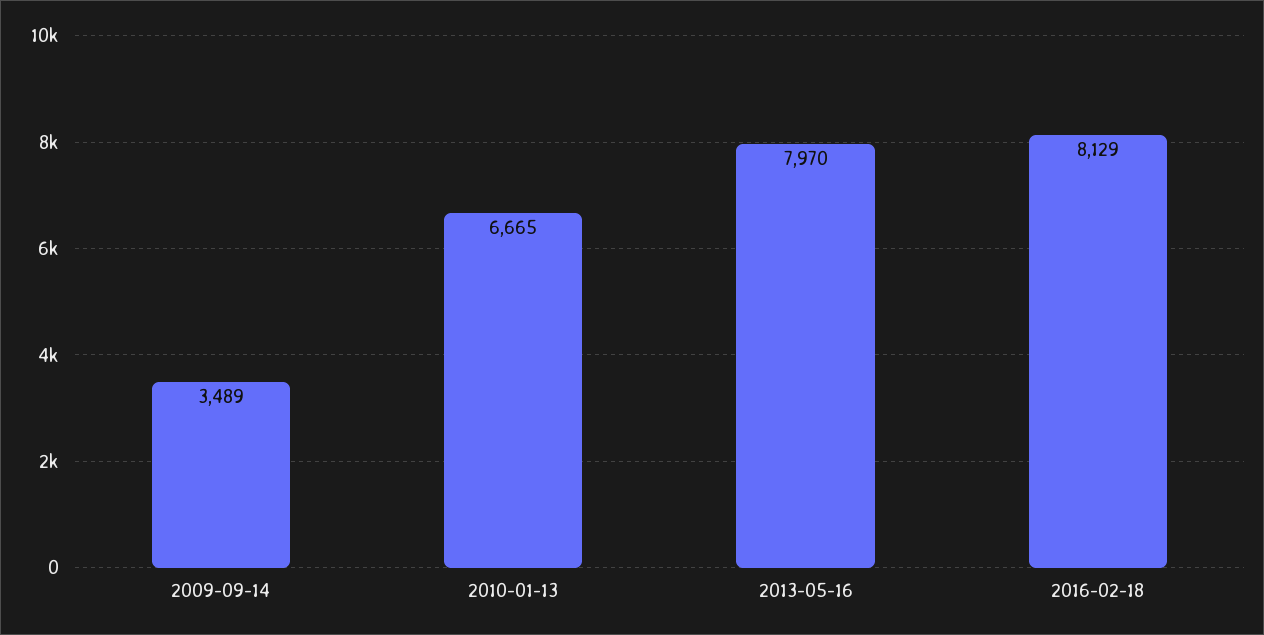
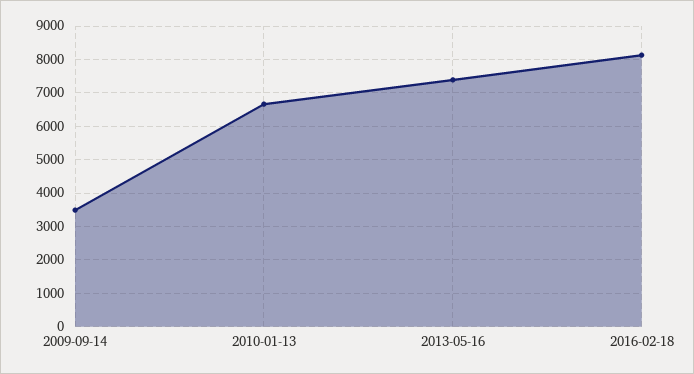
  {
    "2009-09-14": 3489,
    "2010-01-13": 6665,
-   "2013-05-16": 7970,
+   "2013-05-16": 7400,
    "2016-02-18": 8129
  }

